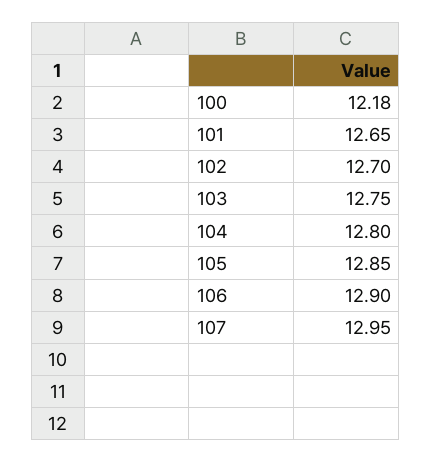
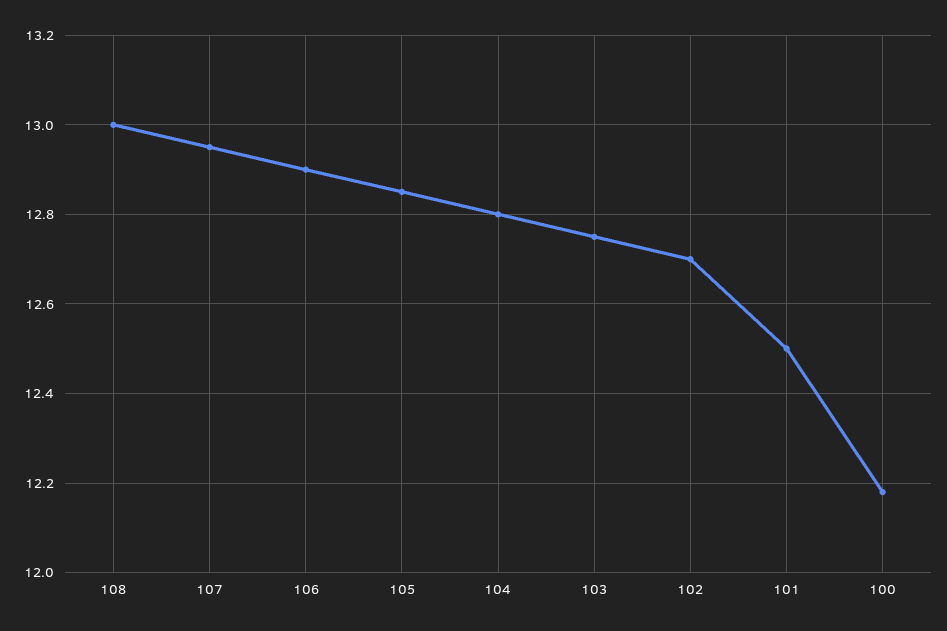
  {
    "100": 12.18,
-   "101": 12.65,
+   "101": 12.5,
    "102": 12.7,
    "103": 12.75,
    "104": 12.8,
    "105": 12.85,
    "106": 12.9,
-   "107": 12.95
+   "107": 12.95,
+   "108": 13
  }

